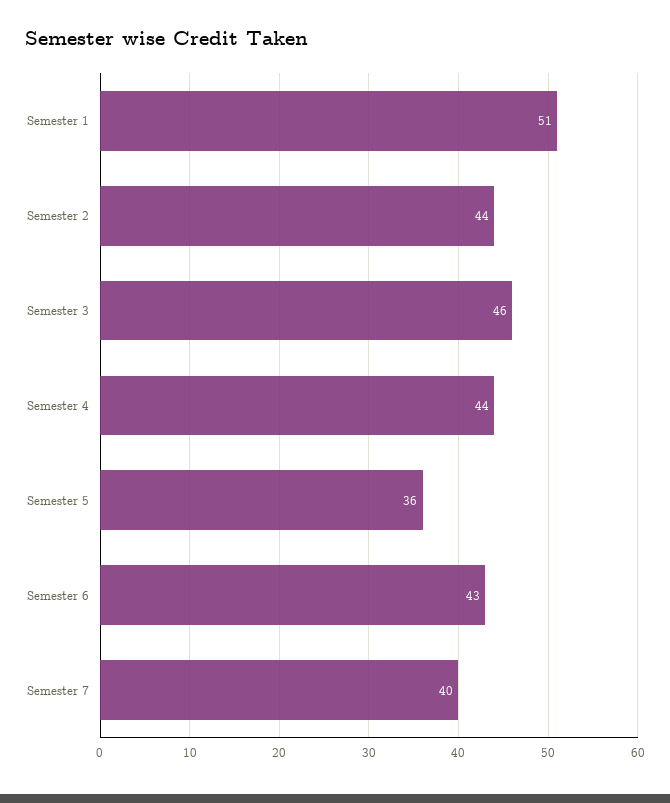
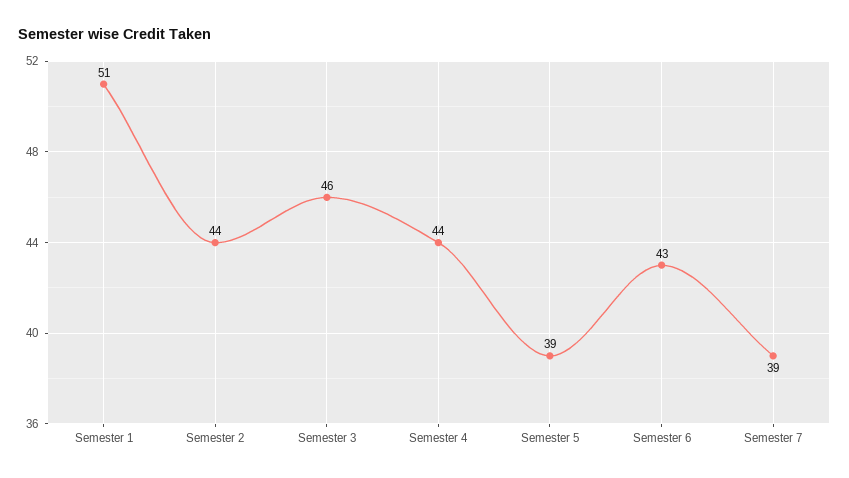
  {
    "Semester 1": 51,
    "Semester 2": 44,
    "Semester 3": 46,
    "Semester 4": 44,
-   "Semester 5": 36,
+   "Semester 5": 39,
    "Semester 6": 43,
-   "Semester 7": 40
+   "Semester 7": 39
  }

